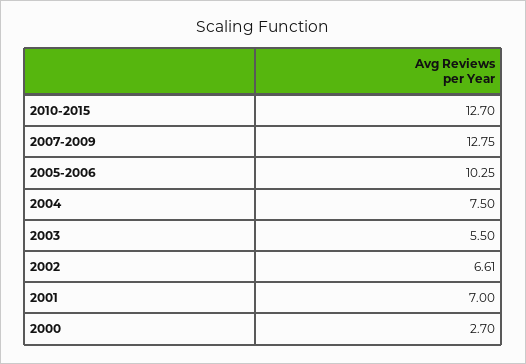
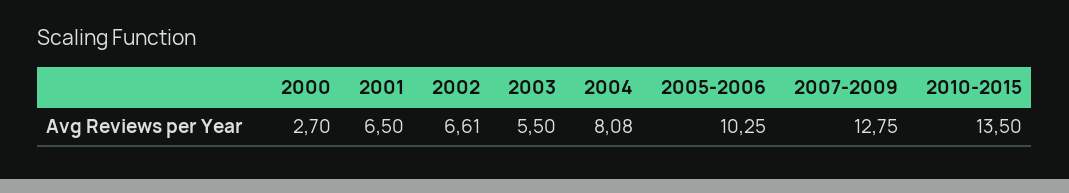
  {
-   "2010-2015": 12.7,
+   "2010-2015": 13.5,
    "2007-2009": 12.75,
    "2005-2006": 10.25,
-   "2004": 7.5,
+   "2004": 8.08,
    "2003": 5.5,
    "2002": 6.61,
-   "2001": 7,
+   "2001": 6.5,
    "2000": 2.7
  }

